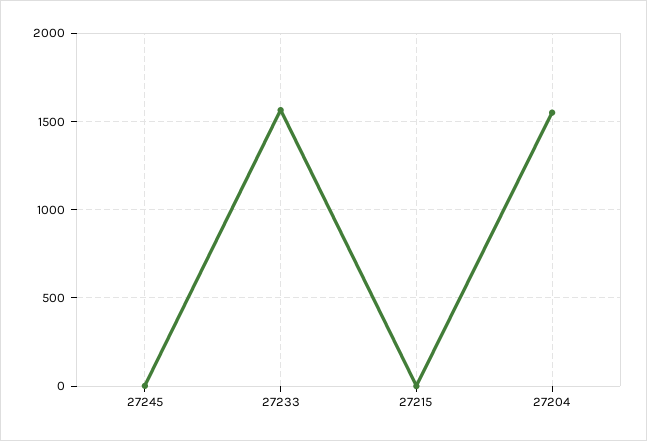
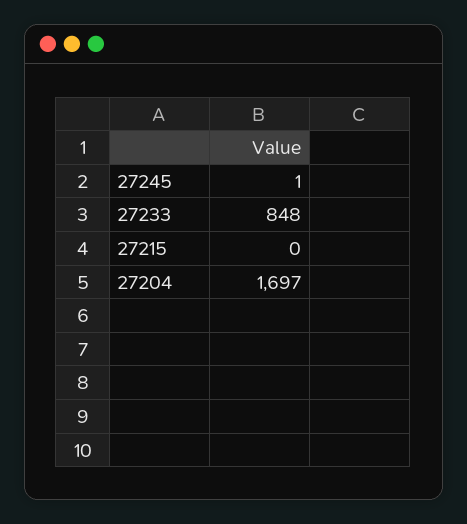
  {
    "27245": 1,
-   "27233": 1550,
+   "27233": 848,
    "27215": 0,
-   "27204": 1550
+   "27204": 1697
  }

